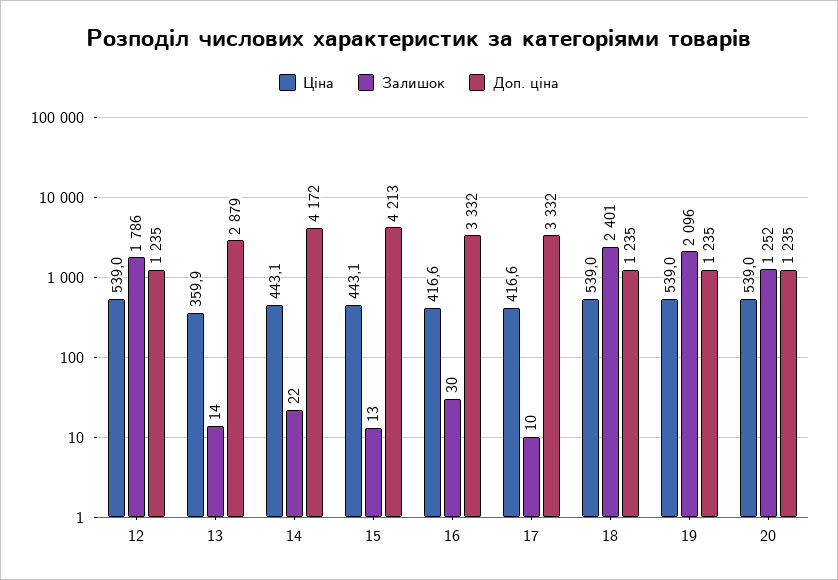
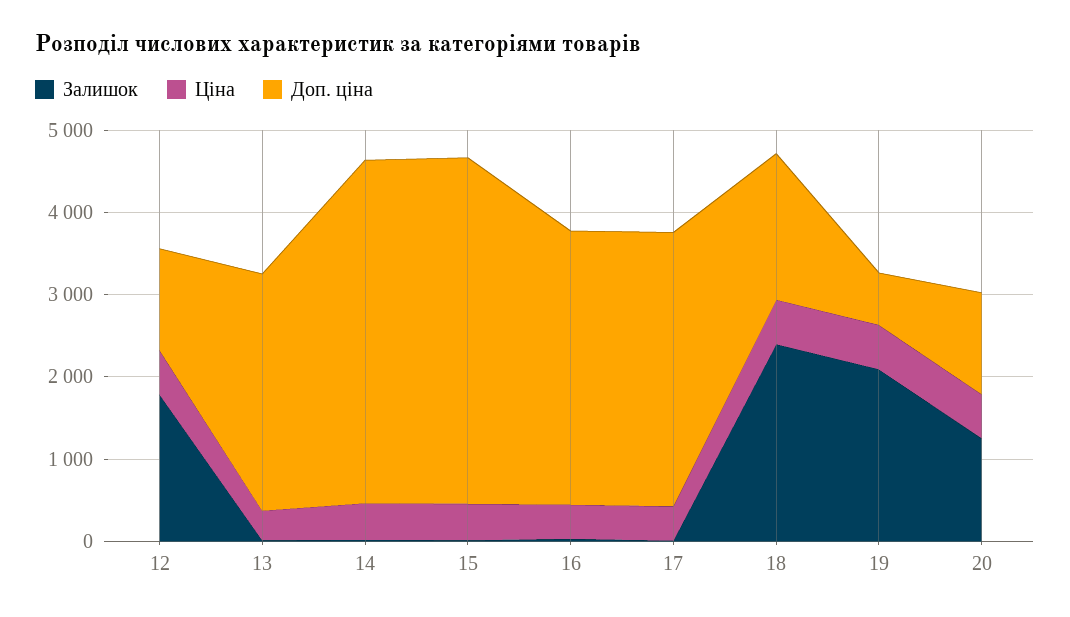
  {
    "Ціна": {
      "12": 539,
      "13": 359.9,
      "14": 443.1,
      "15": 443.1,
      "16": 416.6,
      "17": 416.6,
      "18": 539,
      "19": 539,
      "20": 539
    },
    "Залишок": {
      "12": 1786,
      "13": 14,
      "14": 22,
      "15": 13,
      "16": 30,
      "17": 10,
      "18": 2401,
      "19": 2096,
      "20": 1252
    },
    "Доп. ціна": {
      "12": 1235,
      "13": 2879,
      "14": 4172,
      "15": 4213,
      "16": 3332,
      "17": 3332,
-     "18": 1235,
+     "18": 1800,
-     "19": 1235,
+     "19": 600,
      "20": 1235
    }
  }

